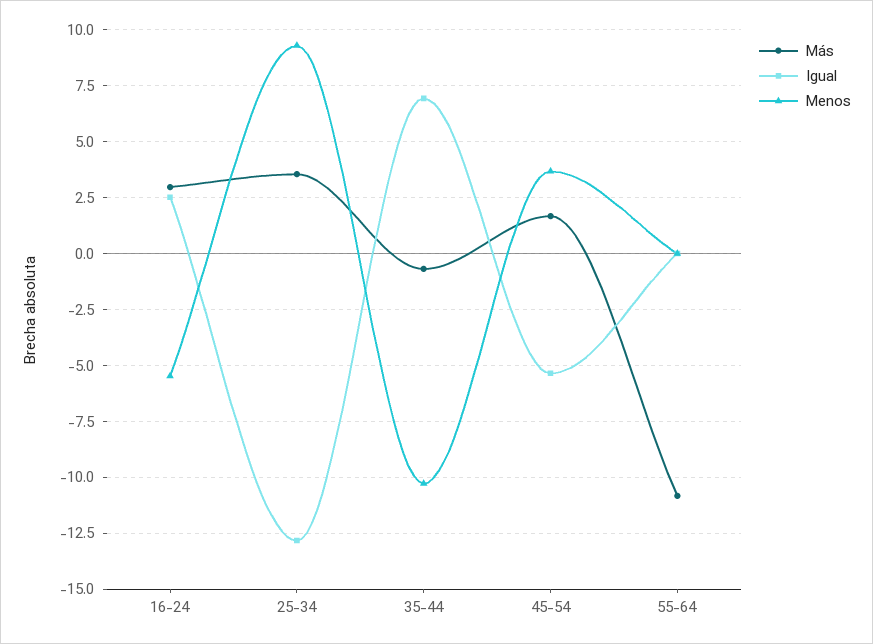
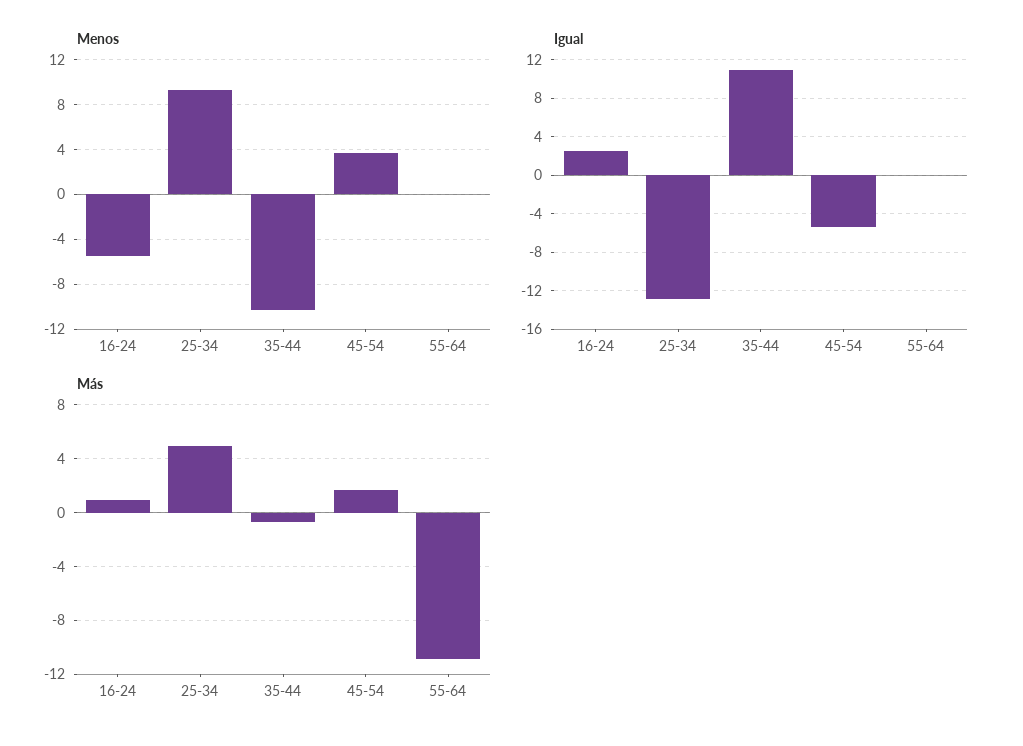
  {
    "Más": {
-     "16-24": 3,
+     "16-24": 1,
-     "25-34": 3.5,
+     "25-34": 5,
      "35-44": -0.5,
      "45-54": 1.5,
      "55-64": -11
    },
    "Igual": {
      "16-24": 2.5,
      "25-34": -13,
-     "35-44": 7,
+     "35-44": 11,
      "45-54": -5.5,
      "55-64": 0
    },
    "Menos": {
      "16-24": -5.5,
      "25-34": 9.5,
      "35-44": -10.5,
      "45-54": 3.5,
      "55-64": 0
    }
  }

